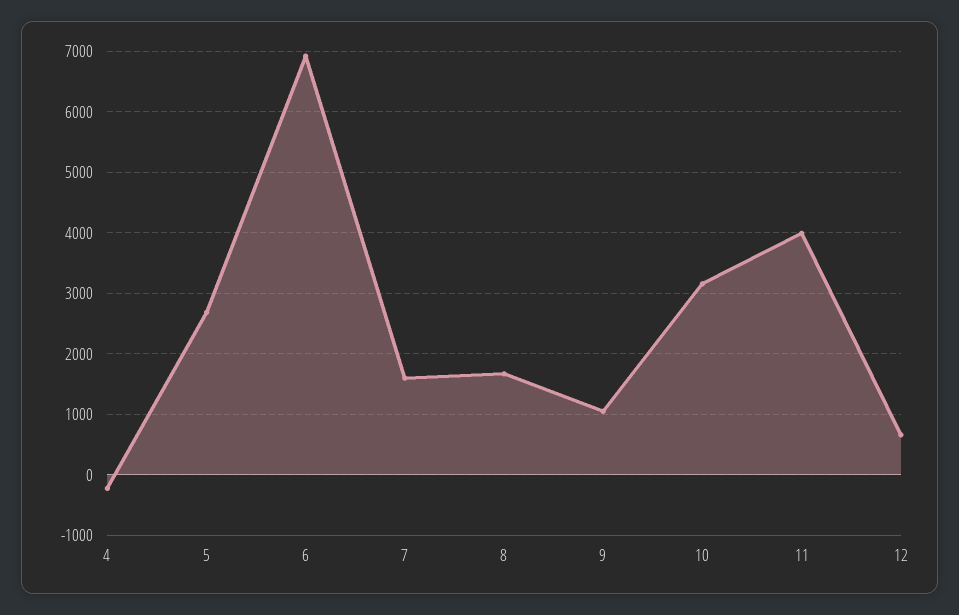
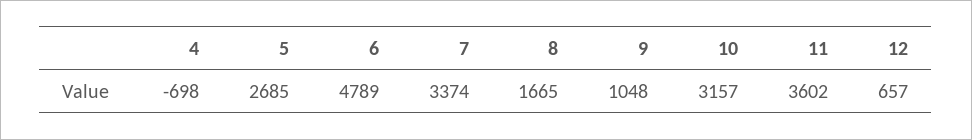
  {
-   "4": -200,
+   "4": -698,
    "5": 2685,
-   "6": 6900,
+   "6": 4789,
-   "7": 1600,
+   "7": 3374,
    "8": 1665,
    "9": 1048,
    "10": 3157,
-   "11": 4000,
+   "11": 3602,
    "12": 657
  }

